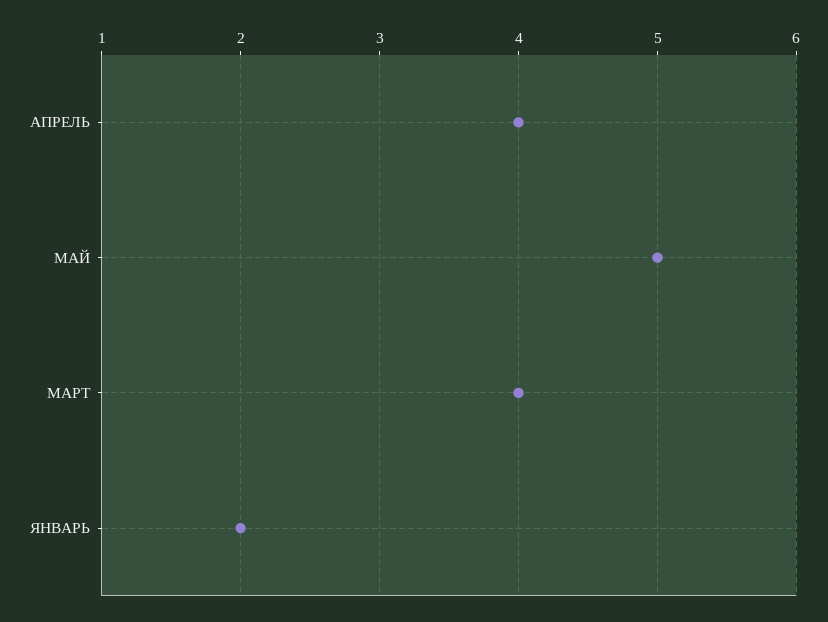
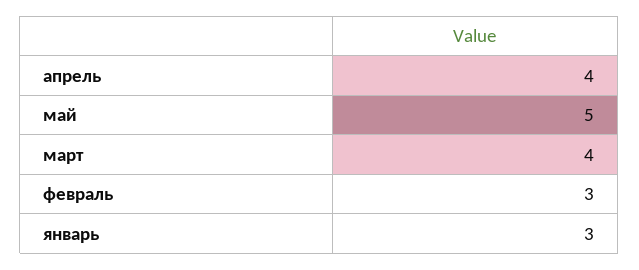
  {
    "АПРЕЛЬ": 4,
    "МАЙ": 5,
    "МАРТ": 4,
-   "ЯНВАРЬ": 2
+   "ЯНВАРЬ": 3,
+   "февраль": 3
  }

